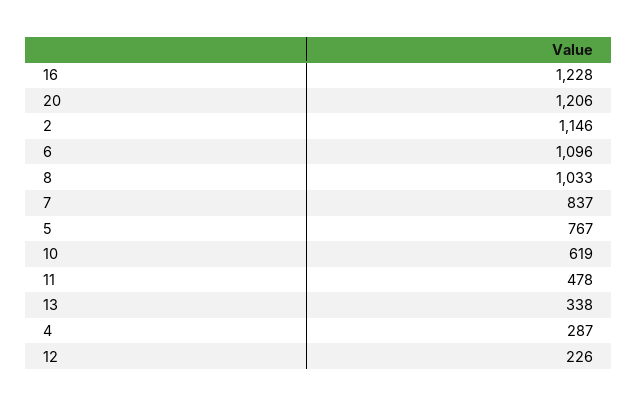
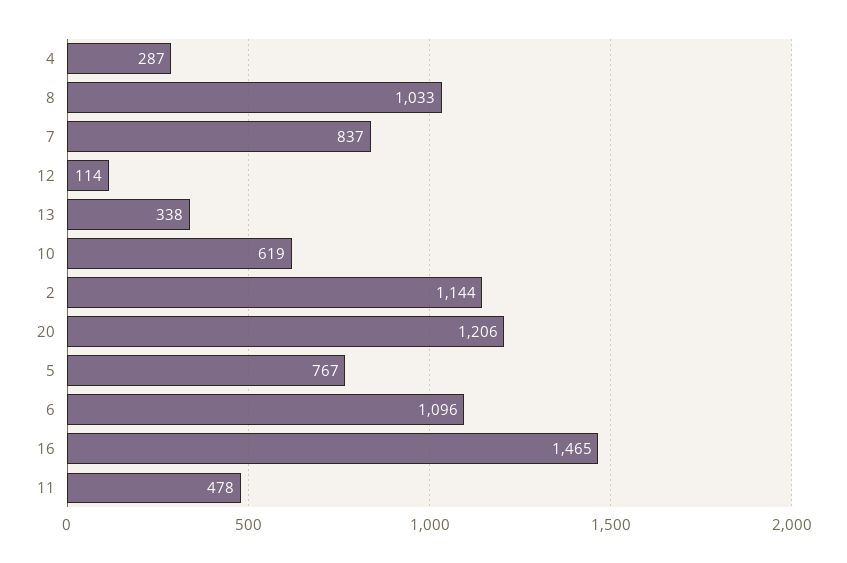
  {
-   "16": 1228,
+   "16": 1465,
    "20": 1206,
-   "2": 1146,
+   "2": 1144,
    "6": 1096,
    "8": 1033,
    "7": 837,
    "5": 767,
    "10": 619,
    "11": 478,
    "13": 338,
    "4": 287,
-   "12": 226
+   "12": 114
  }

